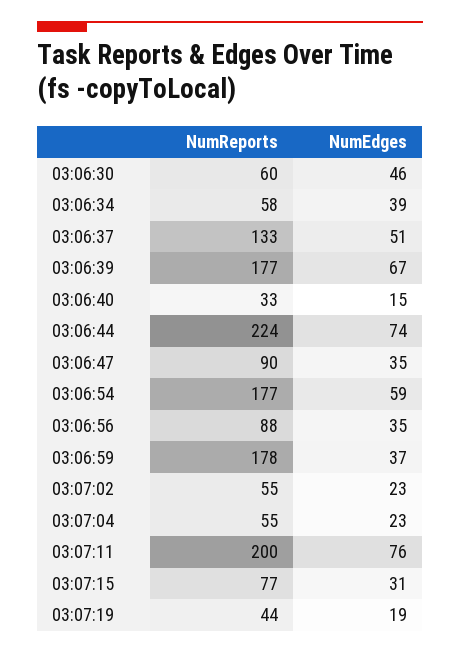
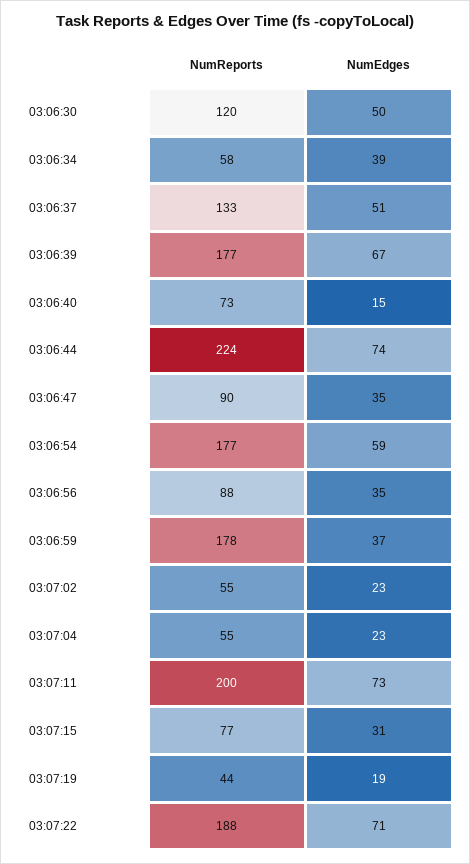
  {
    "NumReports": {
-     "03:06:30": 60,
+     "03:06:30": 120,
      "03:06:34": 58,
      "03:06:37": 133,
      "03:06:39": 177,
-     "03:06:40": 33,
+     "03:06:40": 73,
      "03:06:44": 224,
      "03:06:47": 90,
      "03:06:54": 177,
      "03:06:56": 88,
      "03:06:59": 178,
      "03:07:02": 55,
      "03:07:04": 55,
      "03:07:11": 200,
      "03:07:15": 77,
-     "03:07:19": 44
+     "03:07:19": 44,
+     "03:07:22": 188
    },
    "NumEdges": {
-     "03:06:30": 46,
+     "03:06:30": 50,
      "03:06:34": 39,
      "03:06:37": 51,
      "03:06:39": 67,
      "03:06:40": 15,
      "03:06:44": 74,
      "03:06:47": 35,
      "03:06:54": 59,
      "03:06:56": 35,
      "03:06:59": 37,
      "03:07:02": 23,
      "03:07:04": 23,
-     "03:07:11": 76,
+     "03:07:11": 73,
      "03:07:15": 31,
-     "03:07:19": 19
+     "03:07:19": 19,
+     "03:07:22": 71
    }
  }

